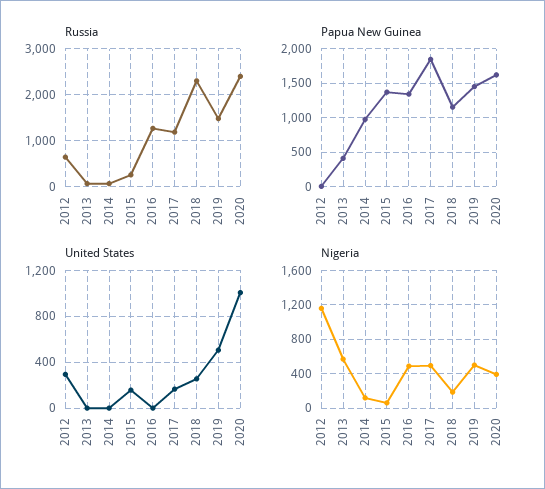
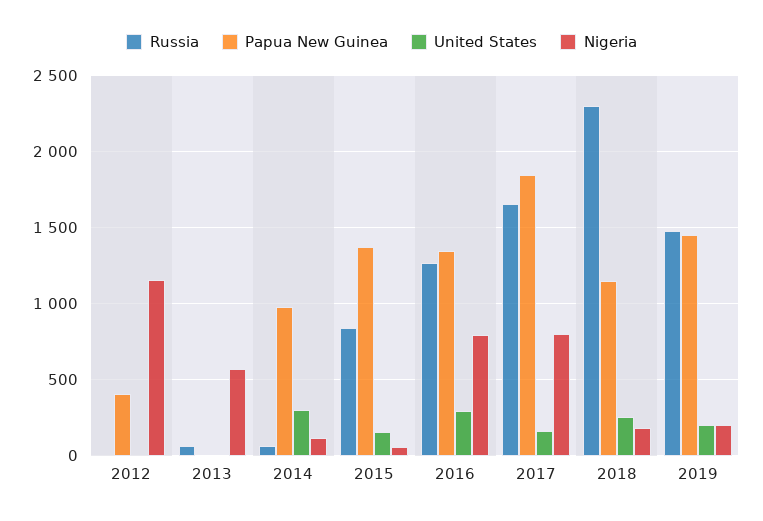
  {
    "Russia": {
-     "2012": 600,
+     "2012": 0,
      "2013": 50,
      "2014": 50,
-     "2015": 200,
+     "2015": 850,
      "2016": 1250,
-     "2017": 1200,
+     "2017": 1650,
      "2018": 2300,
-     "2019": 1500,
+     "2019": 1500
-     "2020": 2400
    },
    "Papua New Guinea": {
-     "2012": 0,
+     "2012": 400,
-     "2013": 400,
+     "2013": 0,
      "2014": 1000,
      "2015": 1350,
      "2016": 1350,
      "2017": 1850,
      "2018": 1150,
-     "2019": 1450,
+     "2019": 1450
-     "2020": 1600
    },
    "United States": {
-     "2012": 300,
+     "2012": 0,
      "2013": 0,
-     "2014": 0,
+     "2014": 300,
      "2015": 150,
-     "2016": 0,
+     "2016": 300,
      "2017": 150,
      "2018": 250,
-     "2019": 500,
+     "2019": 200
-     "2020": 1000
    },
    "Nigeria": {
      "2012": 1150,
      "2013": 550,
      "2014": 100,
      "2015": 50,
-     "2016": 500,
+     "2016": 800,
-     "2017": 500,
+     "2017": 800,
      "2018": 200,
-     "2019": 500,
+     "2019": 200
-     "2020": 400
    }
  }

